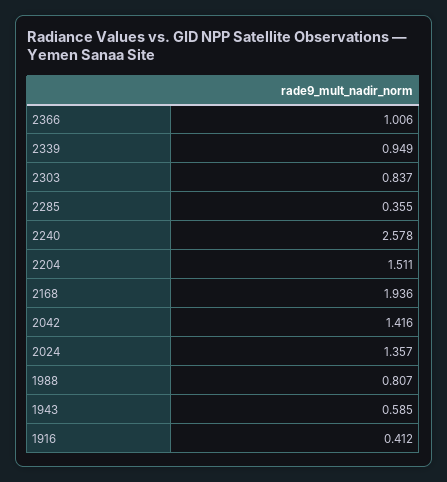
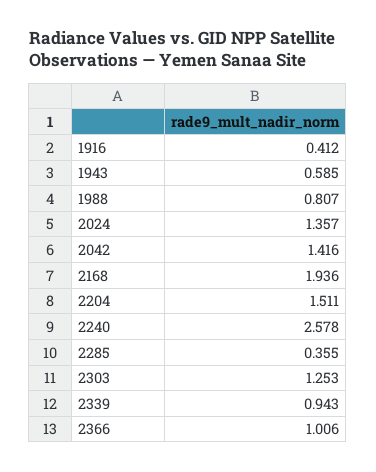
  {
    "2366": 1.006,
-   "2339": 0.949,
+   "2339": 0.943,
-   "2303": 0.837,
+   "2303": 1.253,
    "2285": 0.355,
    "2240": 2.578,
    "2204": 1.511,
    "2168": 1.936,
    "2042": 1.416,
    "2024": 1.357,
    "1988": 0.807,
    "1943": 0.585,
    "1916": 0.412
  }

